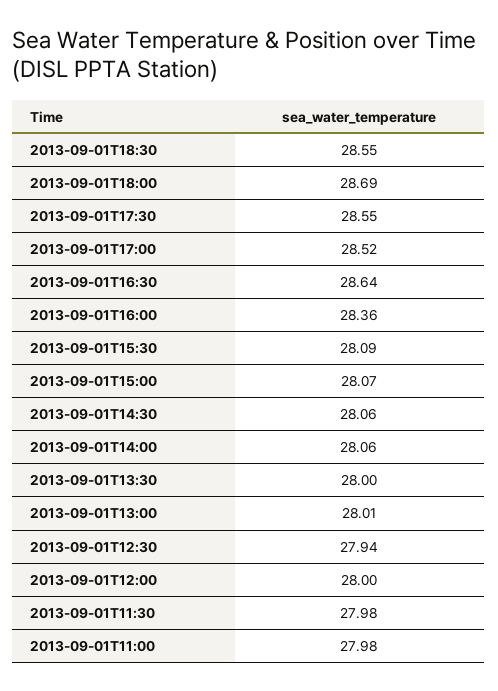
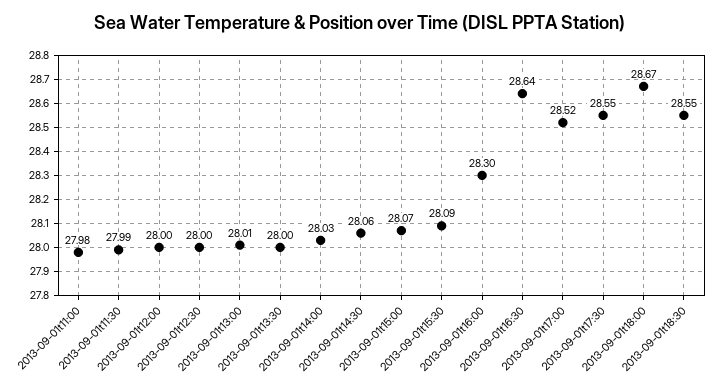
  {
    "2013-09-01T18:30": 28.55,
-   "2013-09-01T18:00": 28.69,
+   "2013-09-01T18:00": 28.67,
    "2013-09-01T17:30": 28.55,
    "2013-09-01T17:00": 28.52,
    "2013-09-01T16:30": 28.64,
-   "2013-09-01T16:00": 28.36,
+   "2013-09-01T16:00": 28.3,
    "2013-09-01T15:30": 28.09,
    "2013-09-01T15:00": 28.07,
    "2013-09-01T14:30": 28.06,
-   "2013-09-01T14:00": 28.06,
+   "2013-09-01T14:00": 28.03,
    "2013-09-01T13:30": 28,
    "2013-09-01T13:00": 28.01,
-   "2013-09-01T12:30": 27.94,
+   "2013-09-01T12:30": 28,
    "2013-09-01T12:00": 28,
-   "2013-09-01T11:30": 27.98,
+   "2013-09-01T11:30": 27.99,
    "2013-09-01T11:00": 27.98
  }

